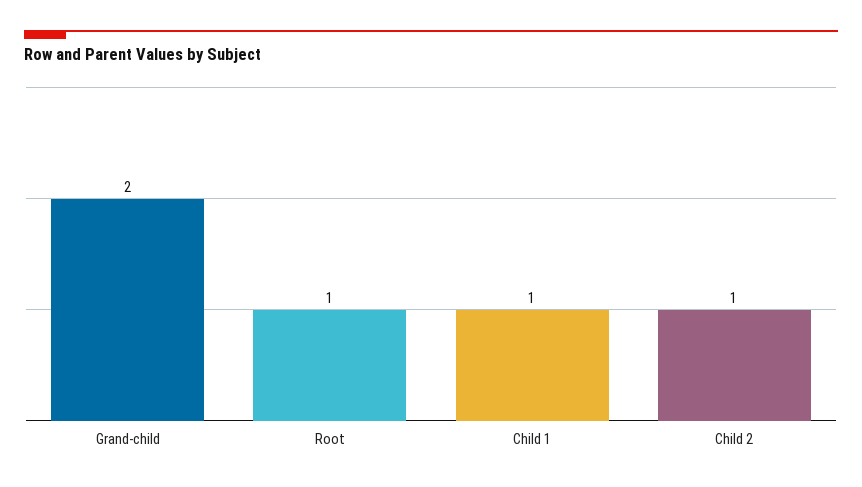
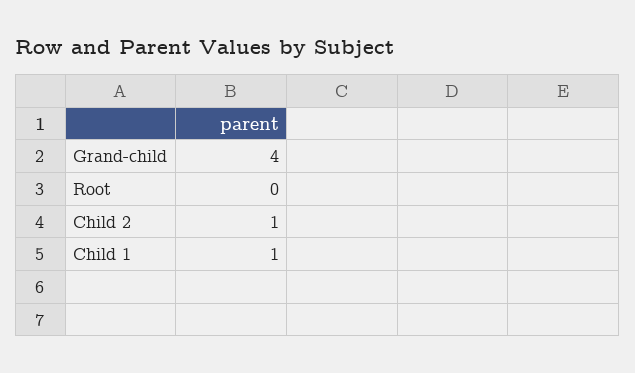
  {
-   "Grand-child": 2,
+   "Grand-child": 4,
-   "Root": 1,
+   "Root": 0,
    "Child 1": 1,
    "Child 2": 1
  }

